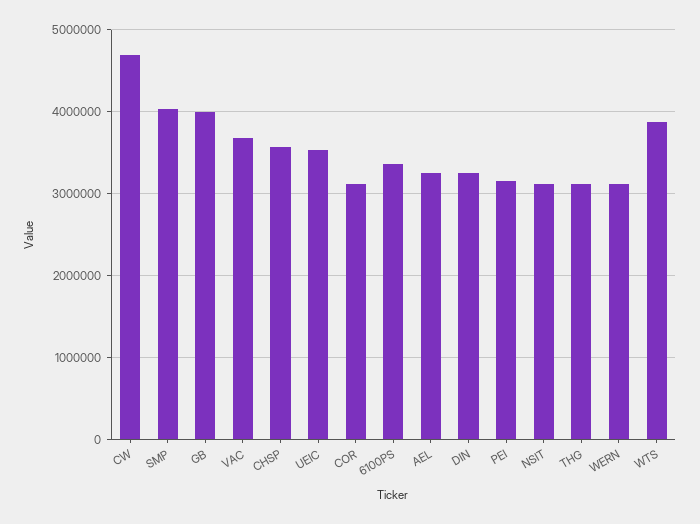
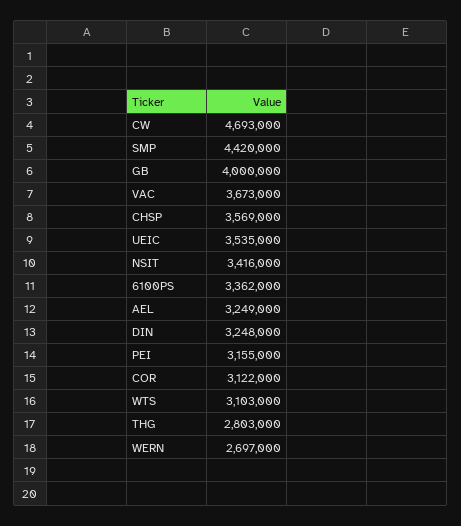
  {
    "CW": 4693000,
-   "SMP": 4000000,
+   "SMP": 4420000,
    "GB": 4000000,
    "VAC": 3673000,
    "CHSP": 3569000,
    "UEIC": 3535000,
    "COR": 3122000,
    "6100PS": 3362000,
    "AEL": 3249000,
    "DIN": 3248000,
    "PEI": 3155000,
-   "NSIT": 3100000,
+   "NSIT": 3416000,
-   "THG": 3100000,
+   "THG": 2803000,
-   "WERN": 3100000,
+   "WERN": 2697000,
-   "WTS": 3900000
+   "WTS": 3103000
  }

